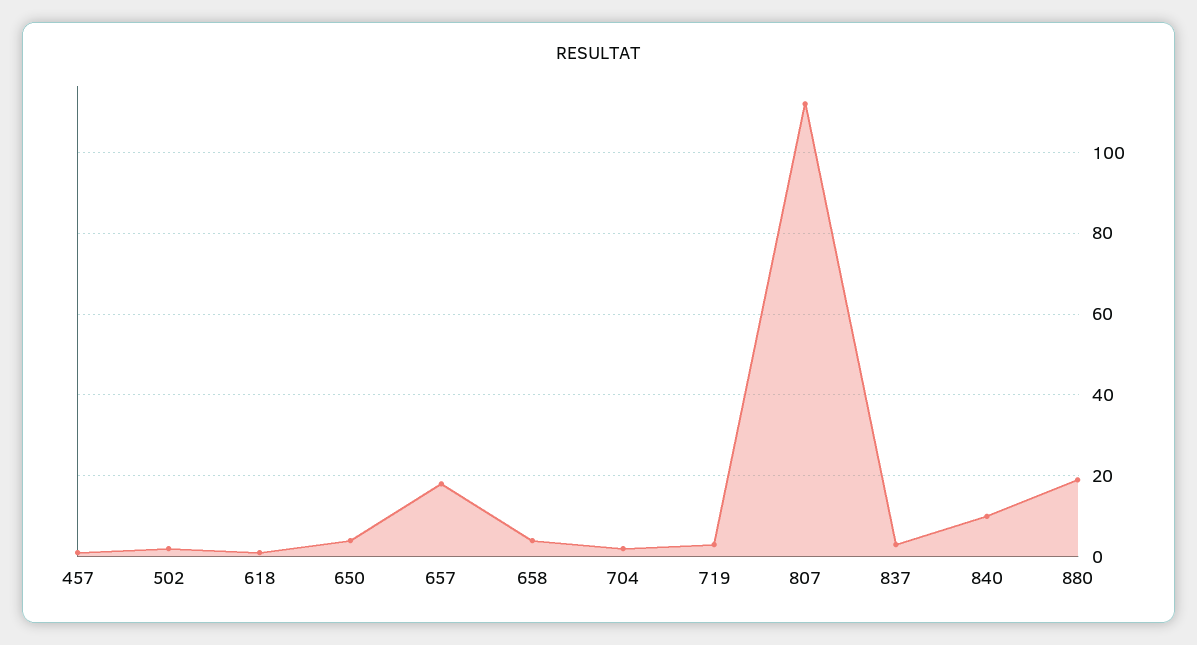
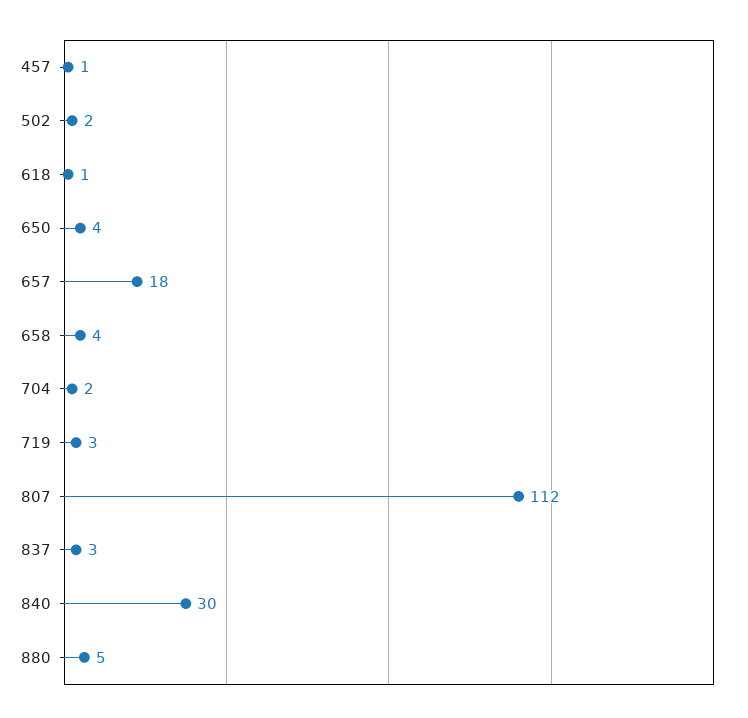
  {
    "457": 1,
    "502": 2,
    "618": 1,
    "650": 4,
    "657": 18,
    "658": 4,
    "704": 2,
    "719": 3,
    "807": 112,
    "837": 3,
-   "840": 10,
+   "840": 30,
-   "880": 20
+   "880": 5
  }

